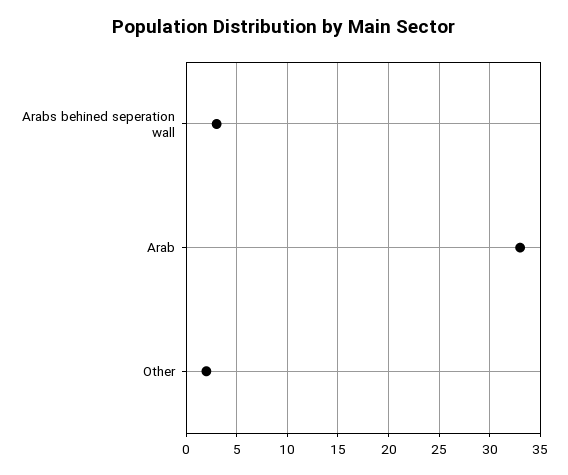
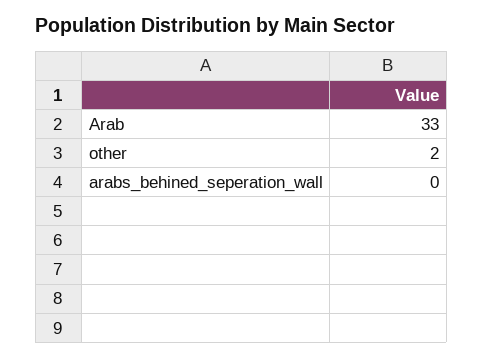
  {
-   "Arabs behined seperation wall": 3,
+   "Arabs behined seperation wall": 0,
    "Arab": 33,
    "Other": 2
  }

